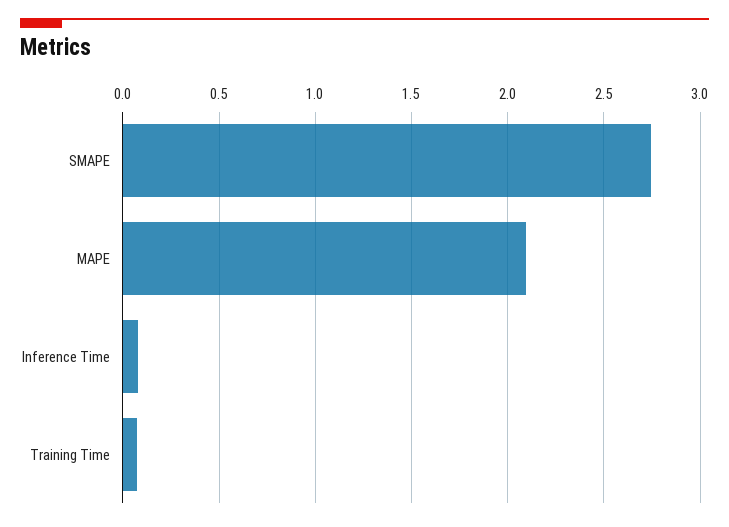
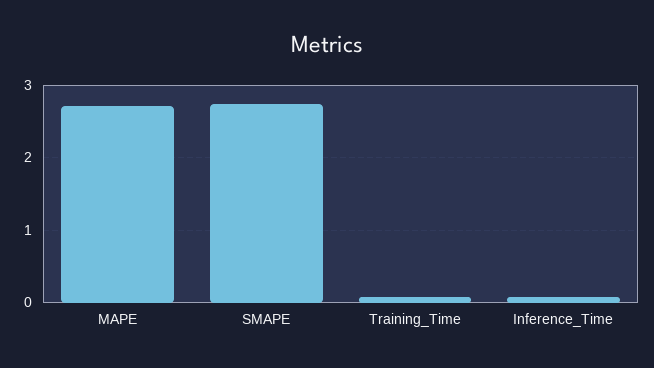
  {
    "SMAPE": 2.75,
-   "MAPE": 2.1,
+   "MAPE": 2.7,
    "Inference Time": 0.1,
    "Training Time": 0.05
  }

